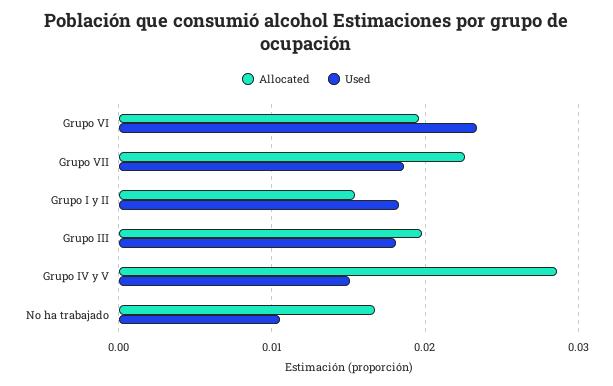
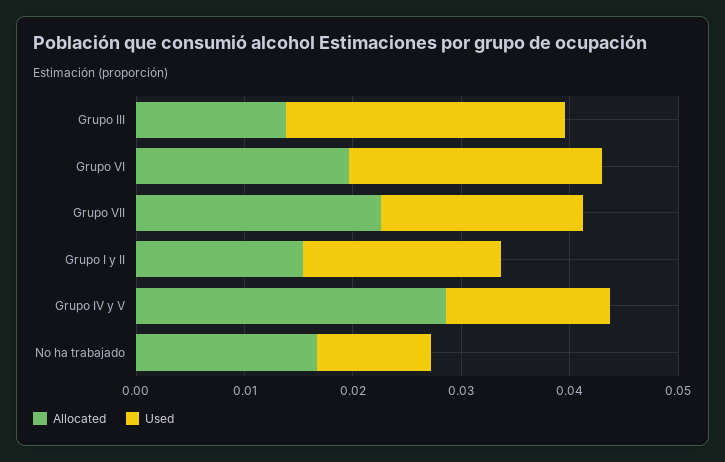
  {
    "Allocated": {
      "Grupo VI": 0.02,
      "Grupo VII": 0.023,
      "Grupo I y II": 0.015,
-     "Grupo III": 0.02,
+     "Grupo III": 0.014,
      "Grupo IV y V": 0.029,
      "No ha trabajado": 0.017
    },
    "Used": {
      "Grupo VI": 0.023,
      "Grupo VII": 0.019,
      "Grupo I y II": 0.018,
-     "Grupo III": 0.018,
+     "Grupo III": 0.026,
      "Grupo IV y V": 0.015,
      "No ha trabajado": 0.011
    }
  }

